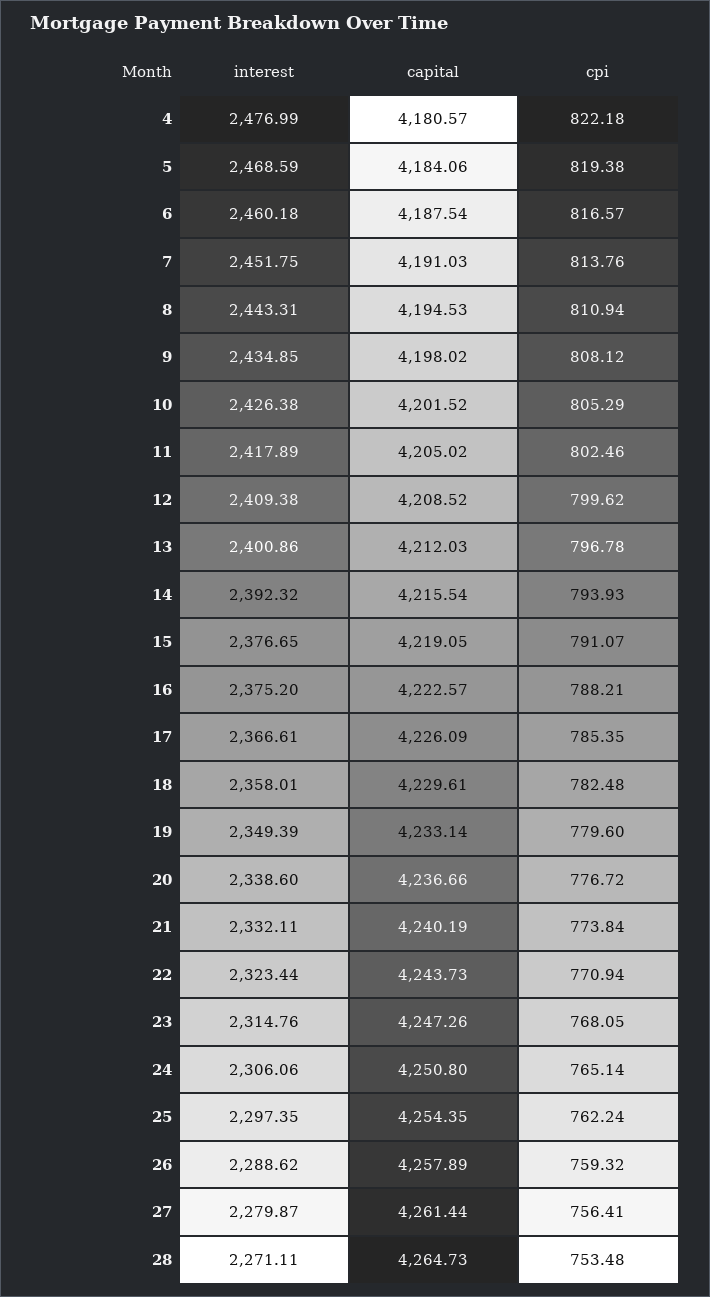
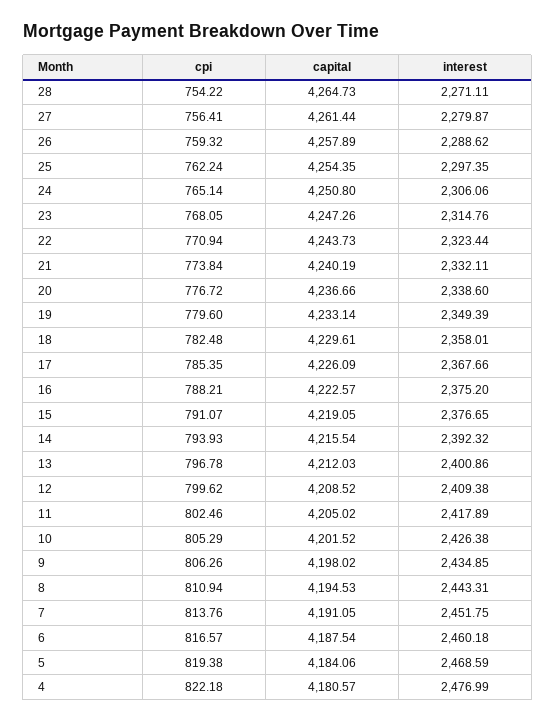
  {
    "interest": {
      "4": 2476.99,
      "5": 2468.59,
      "6": 2460.18,
      "7": 2451.75,
      "8": 2443.31,
      "9": 2434.85,
      "10": 2426.38,
      "11": 2417.89,
      "12": 2409.38,
      "13": 2400.86,
      "14": 2392.32,
      "15": 2376.65,
      "16": 2375.2,
-     "17": 2366.61,
+     "17": 2367.66,
      "18": 2358.01,
      "19": 2349.39,
      "20": 2338.6,
      "21": 2332.11,
      "22": 2323.44,
      "23": 2314.76,
      "24": 2306.06,
      "25": 2297.35,
      "26": 2288.62,
      "27": 2279.87,
      "28": 2271.11
    },
    "capital": {
      "4": 4180.57,
      "5": 4184.06,
      "6": 4187.54,
-     "7": 4191.03,
+     "7": 4191.05,
      "8": 4194.53,
      "9": 4198.02,
      "10": 4201.52,
      "11": 4205.02,
      "12": 4208.52,
      "13": 4212.03,
      "14": 4215.54,
      "15": 4219.05,
      "16": 4222.57,
      "17": 4226.09,
      "18": 4229.61,
      "19": 4233.14,
      "20": 4236.66,
      "21": 4240.19,
      "22": 4243.73,
      "23": 4247.26,
      "24": 4250.8,
      "25": 4254.35,
      "26": 4257.89,
      "27": 4261.44,
      "28": 4264.73
    },
    "cpi": {
      "4": 822.18,
      "5": 819.38,
      "6": 816.57,
      "7": 813.76,
      "8": 810.94,
-     "9": 808.12,
+     "9": 806.26,
      "10": 805.29,
      "11": 802.46,
      "12": 799.62,
      "13": 796.78,
      "14": 793.93,
      "15": 791.07,
      "16": 788.21,
      "17": 785.35,
      "18": 782.48,
      "19": 779.6,
      "20": 776.72,
      "21": 773.84,
      "22": 770.94,
      "23": 768.05,
      "24": 765.14,
      "25": 762.24,
      "26": 759.32,
      "27": 756.41,
-     "28": 753.48
+     "28": 754.22
    }
  }

